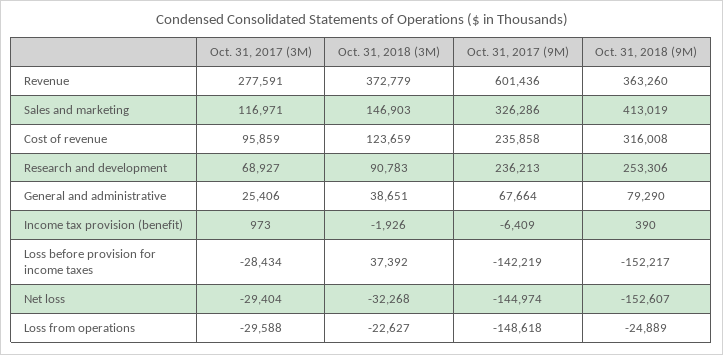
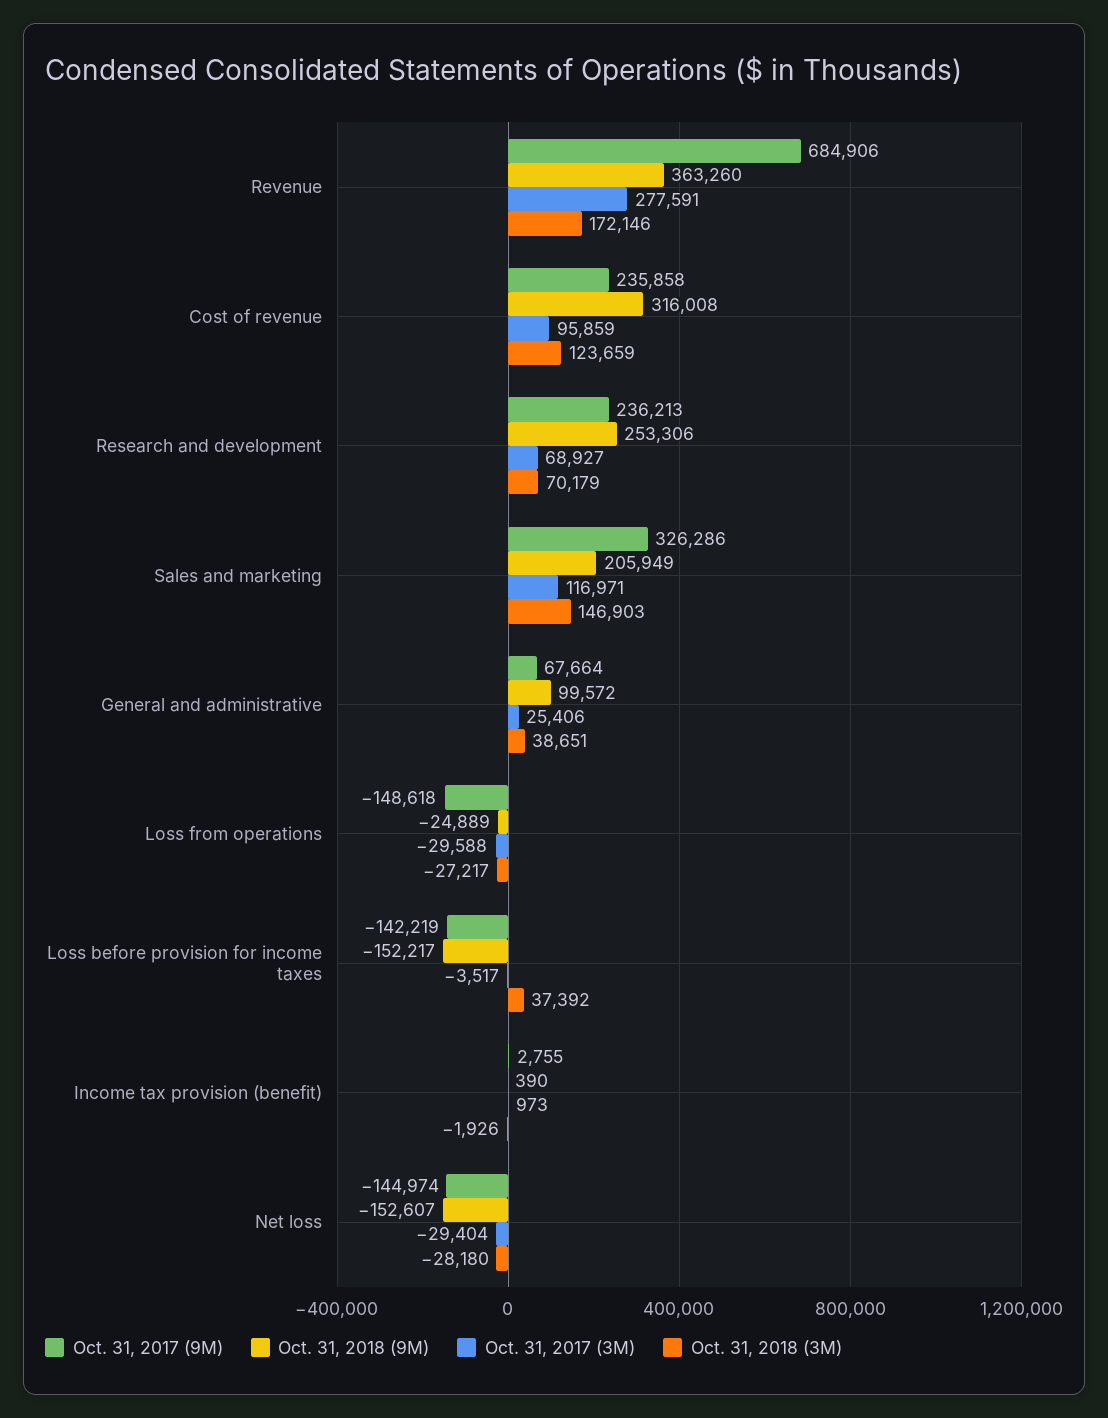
  {
    "Oct. 31, 2017 (3M)": {
      "Revenue": 277591,
      "Sales and marketing": 116971,
      "Cost of revenue": 95859,
      "Research and development": 68927,
      "General and administrative": 25406,
      "Income tax provision (benefit)": 973,
-     "Loss before provision for income taxes": -28434,
+     "Loss before provision for income taxes": -3517,
      "Net loss": -29404,
      "Loss from operations": -29588
    },
    "Oct. 31, 2018 (3M)": {
-     "Revenue": 372779,
+     "Revenue": 172146,
      "Sales and marketing": 146903,
      "Cost of revenue": 123659,
-     "Research and development": 90783,
+     "Research and development": 70179,
      "General and administrative": 38651,
      "Income tax provision (benefit)": -1926,
      "Loss before provision for income taxes": 37392,
-     "Net loss": -32268,
+     "Net loss": -28180,
-     "Loss from operations": -22627
+     "Loss from operations": -27217
    },
    "Oct. 31, 2017 (9M)": {
-     "Revenue": 601436,
+     "Revenue": 684906,
      "Sales and marketing": 326286,
      "Cost of revenue": 235858,
      "Research and development": 236213,
      "General and administrative": 67664,
-     "Income tax provision (benefit)": -6409,
+     "Income tax provision (benefit)": 2755,
      "Loss before provision for income taxes": -142219,
      "Net loss": -144974,
      "Loss from operations": -148618
    },
    "Oct. 31, 2018 (9M)": {
      "Revenue": 363260,
-     "Sales and marketing": 413019,
+     "Sales and marketing": 205949,
      "Cost of revenue": 316008,
      "Research and development": 253306,
-     "General and administrative": 79290,
+     "General and administrative": 99572,
      "Income tax provision (benefit)": 390,
      "Loss before provision for income taxes": -152217,
      "Net loss": -152607,
      "Loss from operations": -24889
    }
  }

